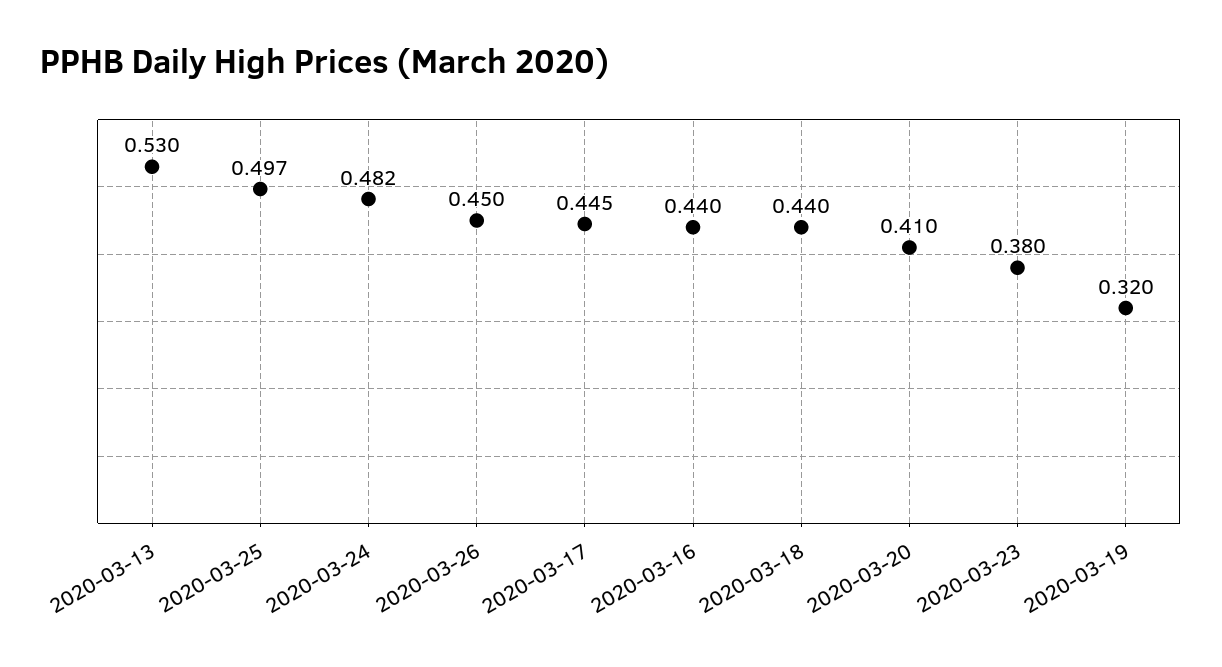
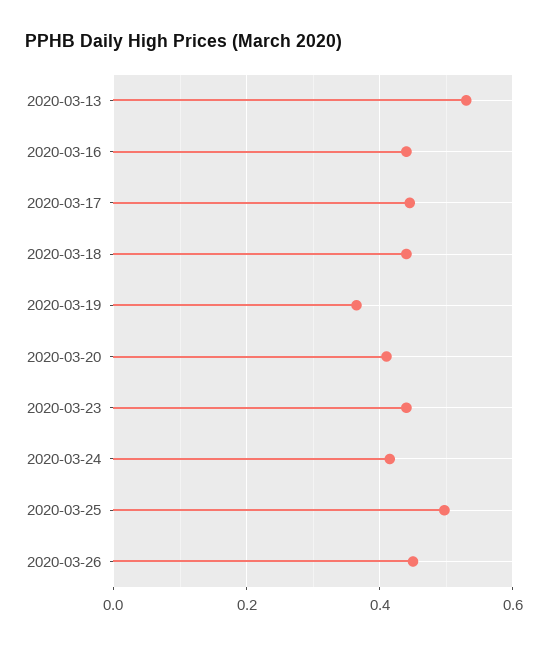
  {
    "2020-03-13": 0.53,
    "2020-03-25": 0.497,
-   "2020-03-24": 0.482,
+   "2020-03-24": 0.42,
    "2020-03-26": 0.45,
    "2020-03-17": 0.445,
    "2020-03-16": 0.44,
    "2020-03-18": 0.44,
    "2020-03-20": 0.41,
-   "2020-03-23": 0.38,
+   "2020-03-23": 0.44,
-   "2020-03-19": 0.32
+   "2020-03-19": 0.36
  }

